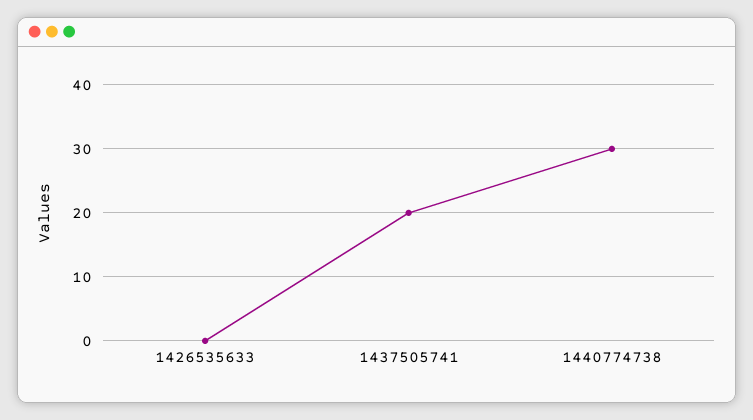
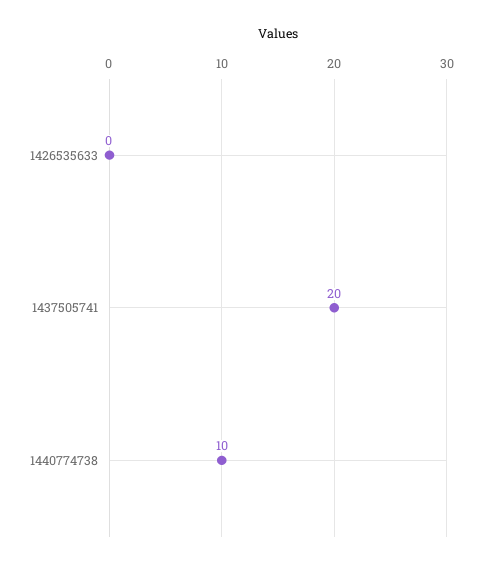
  {
    "1426535633": 0,
    "1437505741": 20,
-   "1440774738": 30
+   "1440774738": 10
  }

